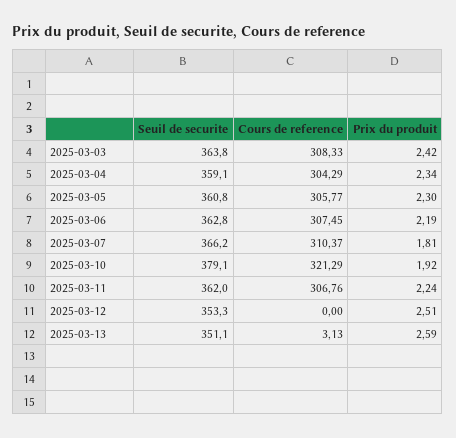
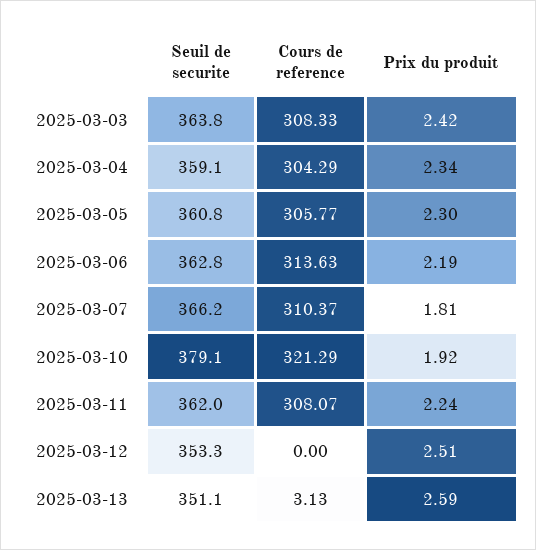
  {
    "Seuil de securite": {
      "2025-03-03": 363.8,
      "2025-03-04": 359.1,
      "2025-03-05": 360.8,
      "2025-03-06": 362.8,
      "2025-03-07": 366.2,
      "2025-03-10": 379.1,
      "2025-03-11": 362,
      "2025-03-12": 353.3,
      "2025-03-13": 351.1
    },
    "Cours de reference": {
      "2025-03-03": 308.33,
      "2025-03-04": 304.29,
      "2025-03-05": 305.77,
-     "2025-03-06": 307.45,
+     "2025-03-06": 313.63,
      "2025-03-07": 310.37,
      "2025-03-10": 321.29,
-     "2025-03-11": 306.76,
+     "2025-03-11": 308.07,
      "2025-03-12": 0,
      "2025-03-13": 3.13
    },
    "Prix du produit": {
      "2025-03-03": 2.42,
      "2025-03-04": 2.34,
      "2025-03-05": 2.3,
      "2025-03-06": 2.19,
      "2025-03-07": 1.81,
      "2025-03-10": 1.92,
      "2025-03-11": 2.24,
      "2025-03-12": 2.51,
      "2025-03-13": 2.59
    }
  }

